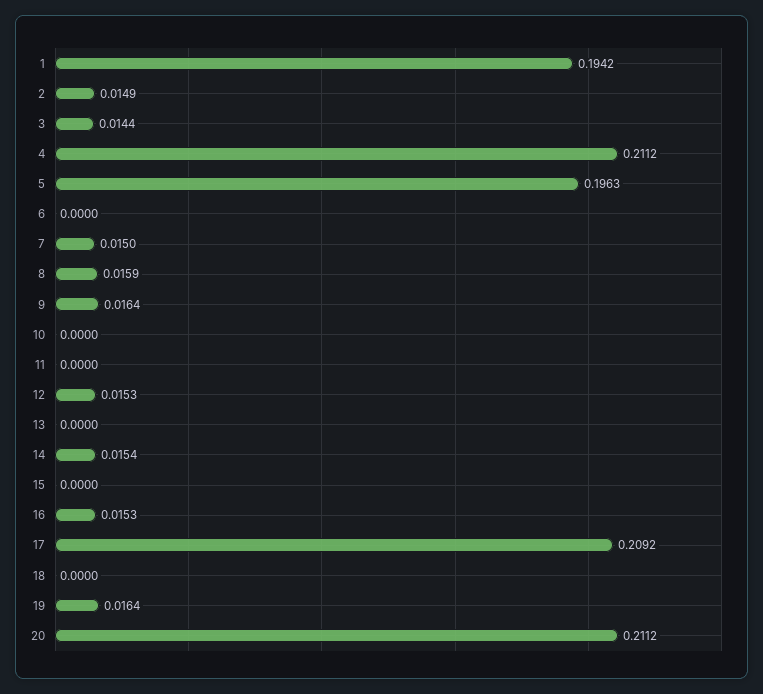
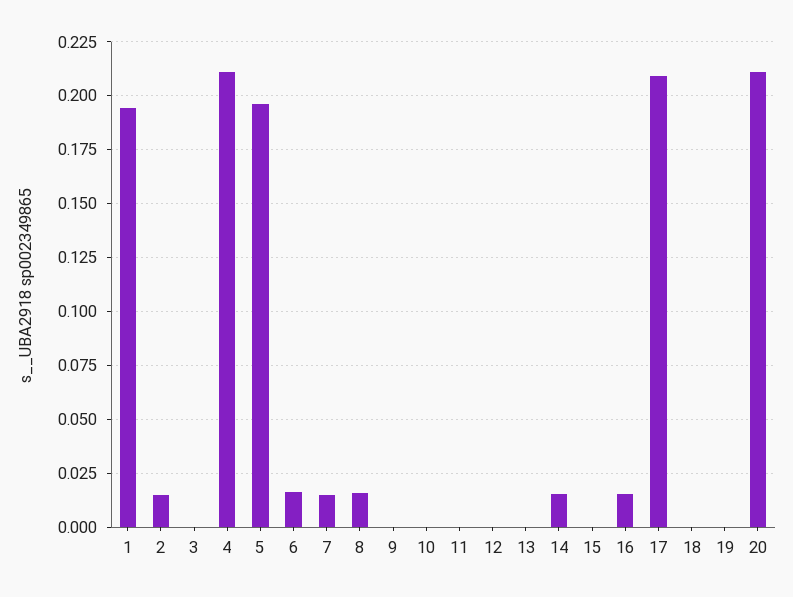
  {
    "1": 0.1942,
    "2": 0.0149,
-   "3": 0.0144,
+   "3": 0,
    "4": 0.2112,
    "5": 0.1963,
-   "6": 0,
+   "6": 0.015,
    "7": 0.015,
    "8": 0.0159,
-   "9": 0.0164,
+   "9": 0,
    "10": 0,
    "11": 0,
-   "12": 0.0153,
+   "12": 0,
    "13": 0,
    "14": 0.0154,
    "15": 0,
    "16": 0.0153,
    "17": 0.2092,
    "18": 0,
-   "19": 0.0164,
+   "19": 0,
    "20": 0.2112
  }

